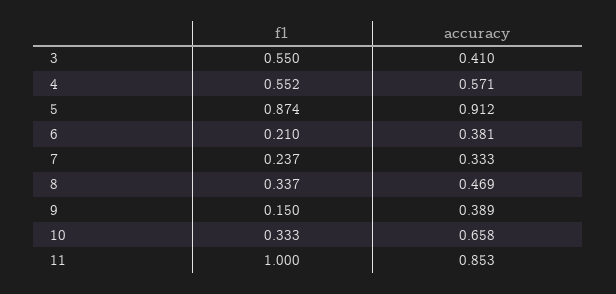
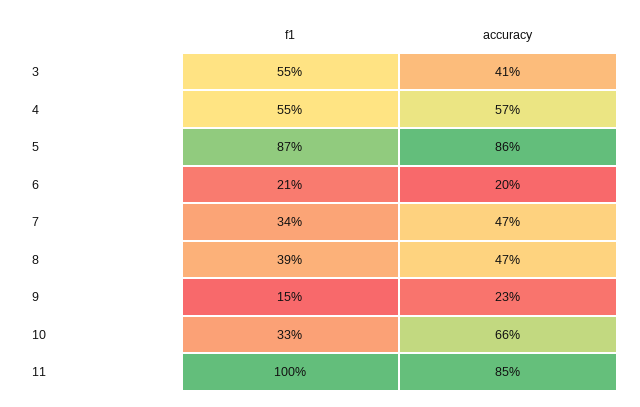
  {
    "f1": {
      "3": 0.55,
      "4": 0.552,
      "5": 0.874,
      "6": 0.21,
-     "7": 0.237,
+     "7": 0.34,
-     "8": 0.337,
+     "8": 0.39,
      "9": 0.15,
      "10": 0.333,
      "11": 1
    },
    "accuracy": {
      "3": 0.41,
      "4": 0.571,
-     "5": 0.912,
+     "5": 0.86,
-     "6": 0.381,
+     "6": 0.2,
-     "7": 0.333,
+     "7": 0.47,
      "8": 0.469,
-     "9": 0.389,
+     "9": 0.23,
      "10": 0.658,
      "11": 0.853
    }
  }

